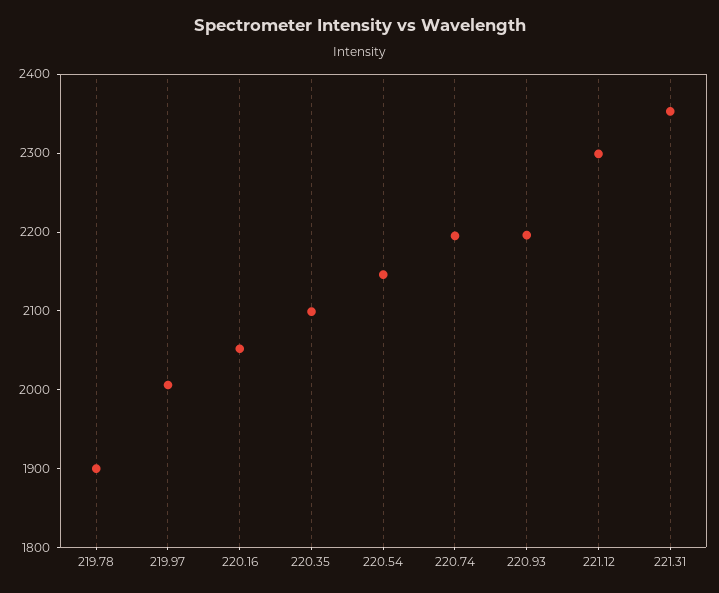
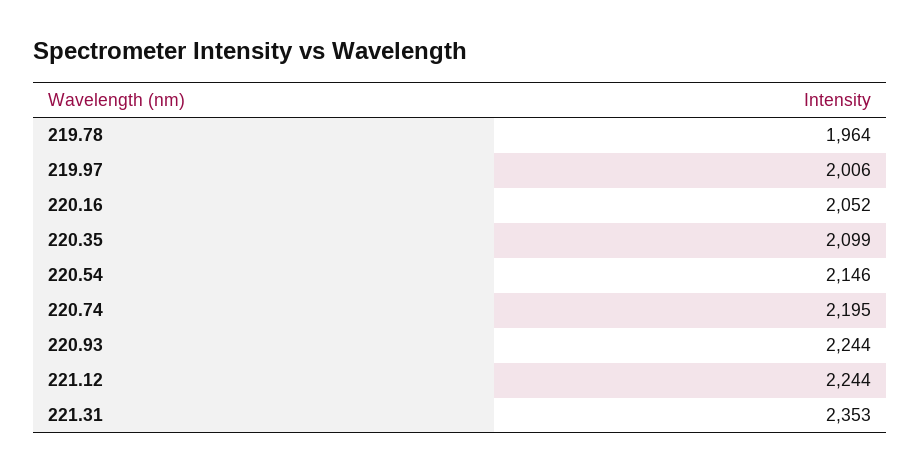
  {
-   "219.78": 1900,
+   "219.78": 1964,
    "219.97": 2006,
    "220.16": 2052,
    "220.35": 2099,
    "220.54": 2146,
    "220.74": 2195,
-   "220.93": 2200,
+   "220.93": 2244,
-   "221.12": 2300,
+   "221.12": 2244,
    "221.31": 2353
  }

